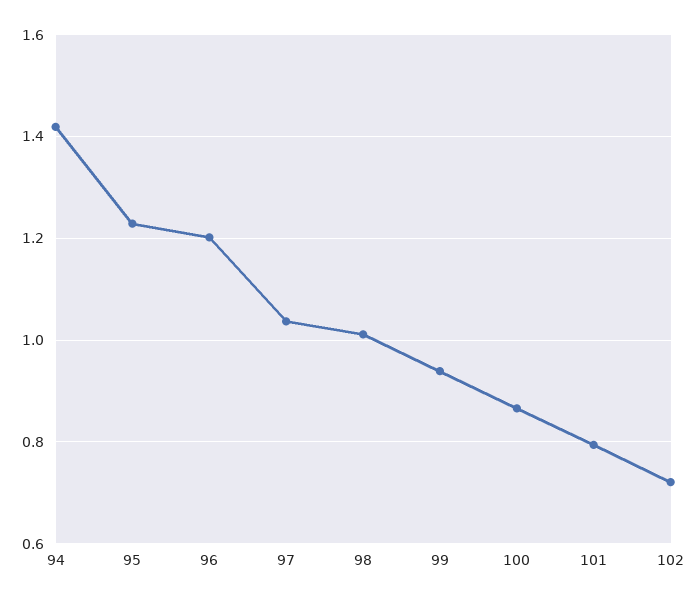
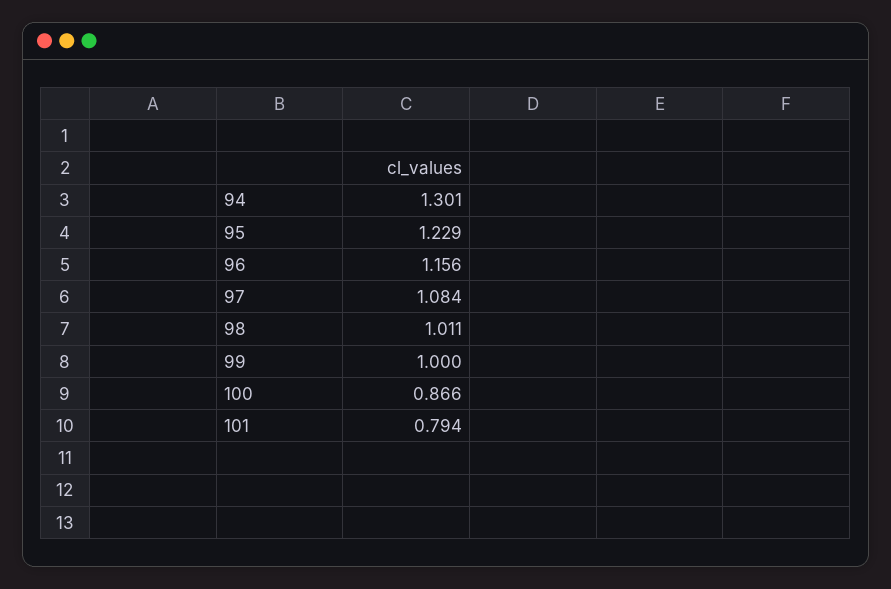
  {
-   "94": 1.42,
+   "94": 1.301,
    "95": 1.229,
-   "96": 1.2,
+   "96": 1.156,
-   "97": 1.04,
+   "97": 1.084,
    "98": 1.011,
-   "99": 0.94,
+   "99": 1,
    "100": 0.866,
-   "101": 0.794,
+   "101": 0.794
-   "102": 0.72
  }

